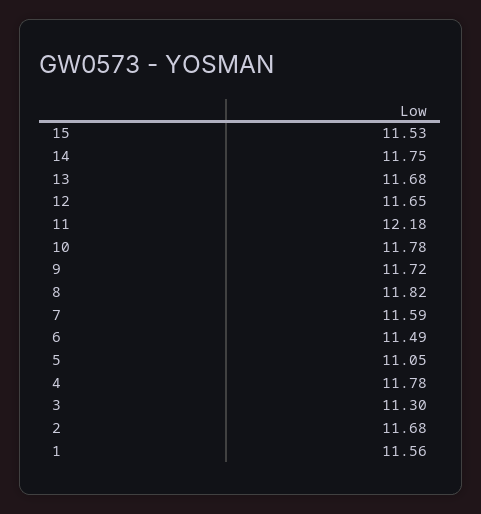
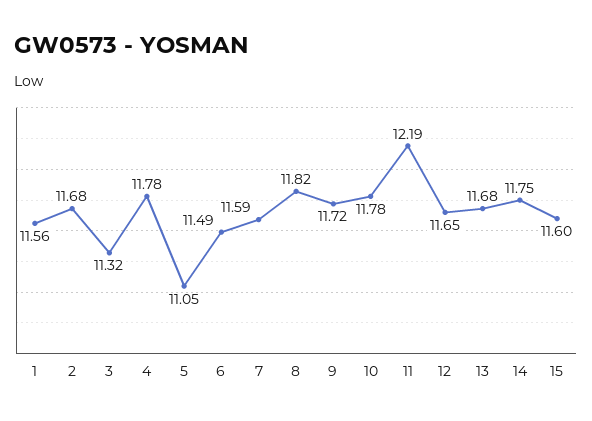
  {
-   "15": 11.53,
+   "15": 11.6,
    "14": 11.75,
    "13": 11.68,
    "12": 11.65,
-   "11": 12.18,
+   "11": 12.19,
    "10": 11.78,
    "9": 11.72,
    "8": 11.82,
    "7": 11.59,
    "6": 11.49,
    "5": 11.05,
    "4": 11.78,
-   "3": 11.3,
+   "3": 11.32,
    "2": 11.68,
    "1": 11.56
  }

